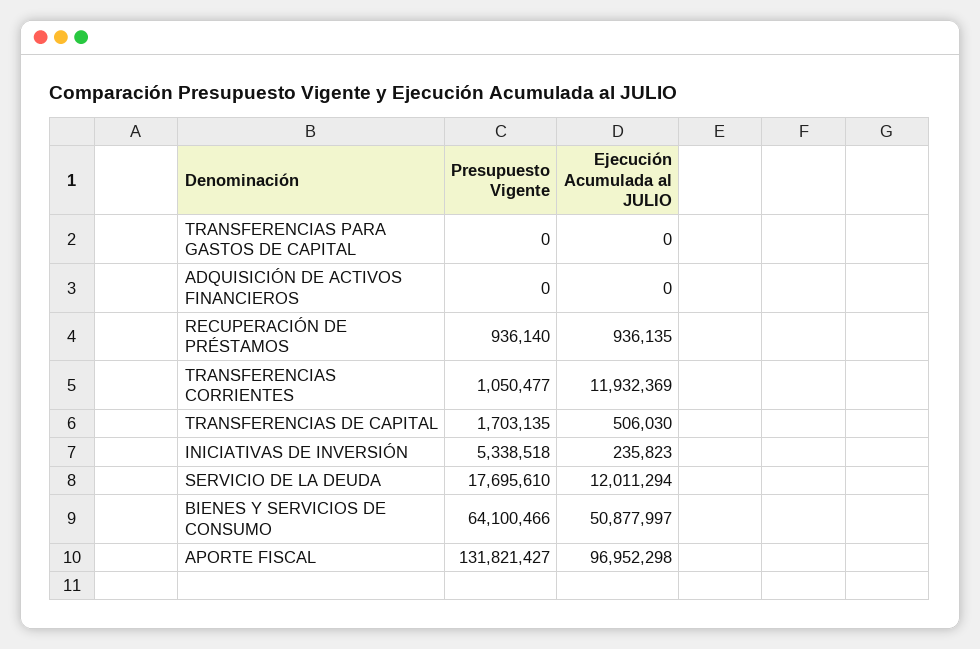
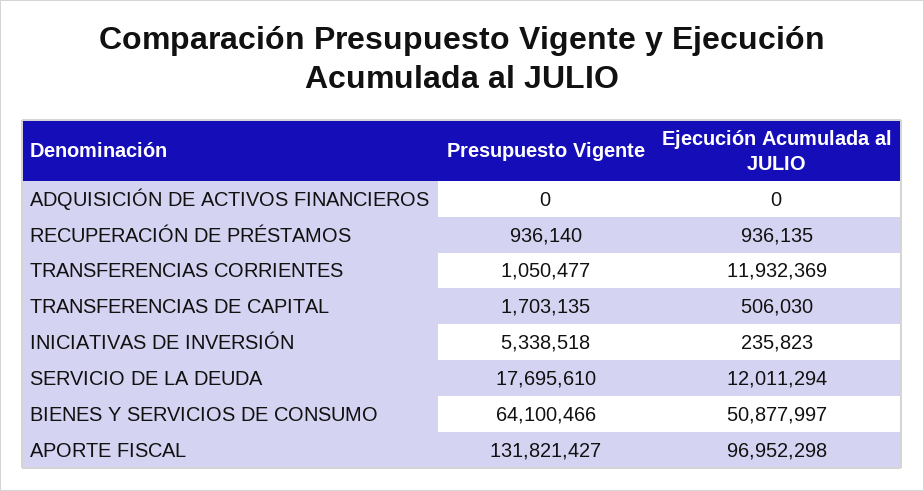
  {
    "Presupuesto Vigente": {
-     "TRANSFERENCIAS PARA GASTOS DE CAPITAL": 0,
      "ADQUISICIÓN DE ACTIVOS FINANCIEROS": 0,
      "RECUPERACIÓN DE PRÉSTAMOS": 936140,
      "TRANSFERENCIAS CORRIENTES": 1050477,
      "TRANSFERENCIAS DE CAPITAL": 1703135,
      "INICIATIVAS DE INVERSIÓN": 5338518,
      "SERVICIO DE LA DEUDA": 17695610,
      "BIENES Y SERVICIOS DE CONSUMO": 64100466,
      "APORTE FISCAL": 131821427
    },
    "Ejecución Acumulada al JULIO": {
-     "TRANSFERENCIAS PARA GASTOS DE CAPITAL": 0,
      "ADQUISICIÓN DE ACTIVOS FINANCIEROS": 0,
      "RECUPERACIÓN DE PRÉSTAMOS": 936135,
      "TRANSFERENCIAS CORRIENTES": 11932369,
      "TRANSFERENCIAS DE CAPITAL": 506030,
      "INICIATIVAS DE INVERSIÓN": 235823,
      "SERVICIO DE LA DEUDA": 12011294,
      "BIENES Y SERVICIOS DE CONSUMO": 50877997,
      "APORTE FISCAL": 96952298
    }
  }

